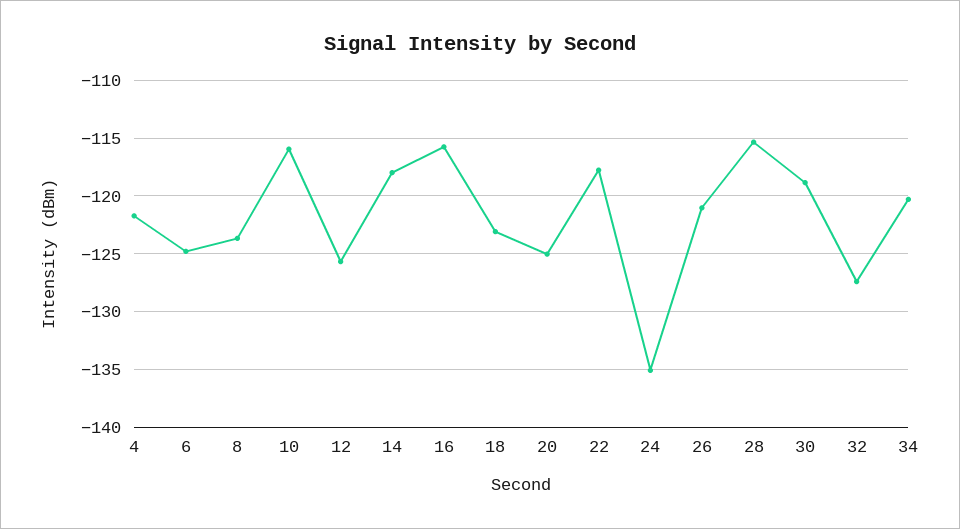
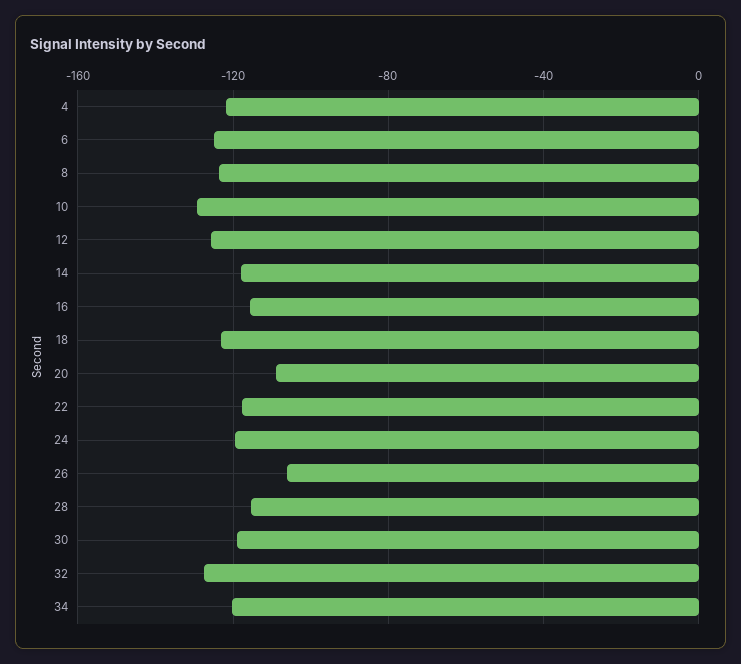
  {
    "4": -122,
    "6": -125,
    "8": -124,
-   "10": -116,
+   "10": -130,
    "12": -126,
    "14": -118,
    "16": -116,
    "18": -123,
-   "20": -125,
+   "20": -110,
    "22": -118,
-   "24": -135,
+   "24": -120,
-   "26": -121,
+   "26": -105,
    "28": -115,
    "30": -119,
    "32": -127,
    "34": -120
  }

